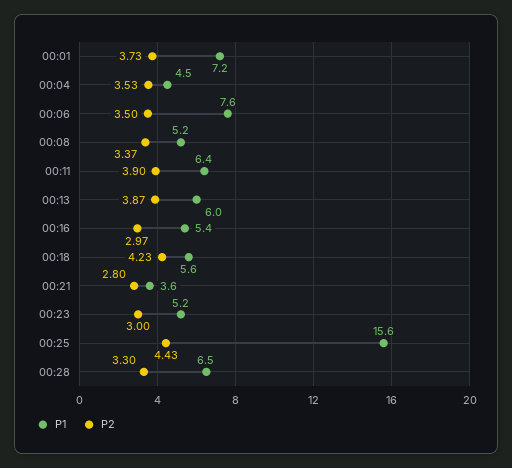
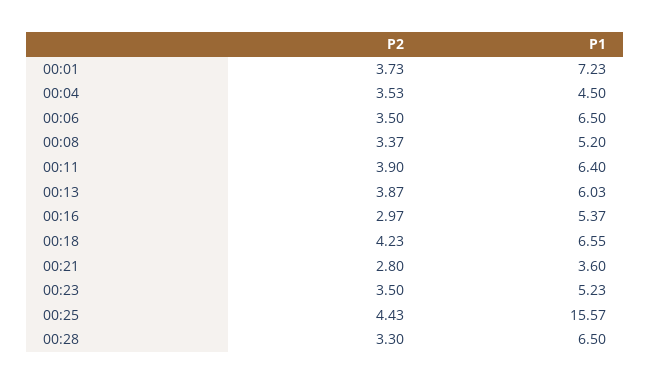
  {
    "P1": {
      "00:01": 7.23,
      "00:04": 4.5,
-     "00:06": 7.6,
+     "00:06": 6.5,
      "00:08": 5.2,
      "00:11": 6.4,
      "00:13": 6.03,
      "00:16": 5.37,
-     "00:18": 5.6,
+     "00:18": 6.55,
      "00:21": 3.6,
      "00:23": 5.23,
      "00:25": 15.57,
      "00:28": 6.5
    },
    "P2": {
      "00:01": 3.73,
      "00:04": 3.53,
      "00:06": 3.5,
      "00:08": 3.37,
      "00:11": 3.9,
      "00:13": 3.87,
      "00:16": 2.97,
      "00:18": 4.23,
      "00:21": 2.8,
-     "00:23": 3,
+     "00:23": 3.5,
      "00:25": 4.43,
      "00:28": 3.3
    }
  }

